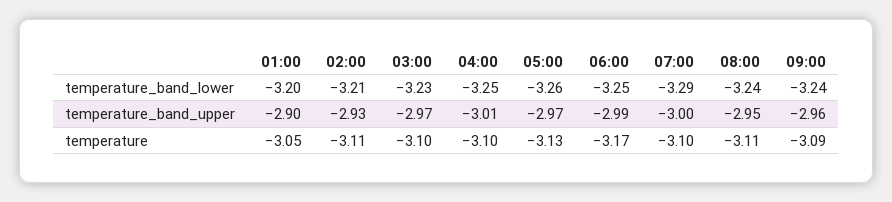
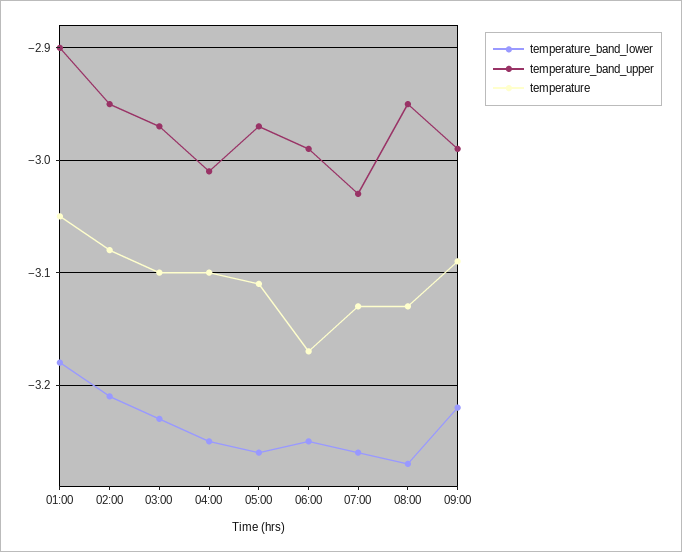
  {
    "temperature_band_lower": {
-     "01:00": -3.2,
+     "01:00": -3.18,
      "02:00": -3.21,
      "03:00": -3.23,
      "04:00": -3.25,
      "05:00": -3.26,
      "06:00": -3.25,
-     "07:00": -3.29,
+     "07:00": -3.26,
-     "08:00": -3.24,
+     "08:00": -3.27,
-     "09:00": -3.24
+     "09:00": -3.22
    },
    "temperature_band_upper": {
      "01:00": -2.9,
-     "02:00": -2.93,
+     "02:00": -2.95,
      "03:00": -2.97,
      "04:00": -3.01,
      "05:00": -2.97,
      "06:00": -2.99,
-     "07:00": -3,
+     "07:00": -3.03,
      "08:00": -2.95,
-     "09:00": -2.96
+     "09:00": -2.99
    },
    "temperature": {
      "01:00": -3.05,
-     "02:00": -3.11,
+     "02:00": -3.08,
      "03:00": -3.1,
      "04:00": -3.1,
-     "05:00": -3.13,
+     "05:00": -3.11,
      "06:00": -3.17,
-     "07:00": -3.1,
+     "07:00": -3.13,
-     "08:00": -3.11,
+     "08:00": -3.13,
      "09:00": -3.09
    }
  }

